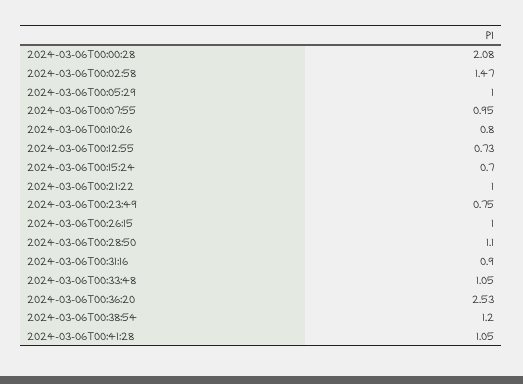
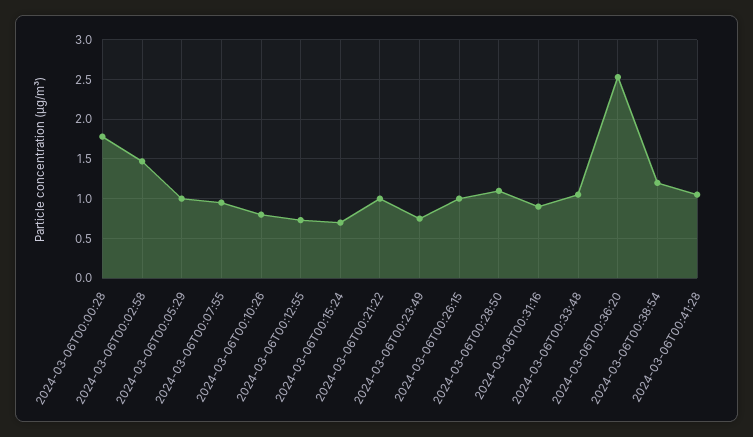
  {
-   "2024-03-06T00:00:28": 2.08,
+   "2024-03-06T00:00:28": 1.8,
    "2024-03-06T00:02:58": 1.47,
    "2024-03-06T00:05:29": 1,
    "2024-03-06T00:07:55": 0.95,
    "2024-03-06T00:10:26": 0.8,
    "2024-03-06T00:12:55": 0.73,
    "2024-03-06T00:15:24": 0.7,
    "2024-03-06T00:21:22": 1,
    "2024-03-06T00:23:49": 0.75,
    "2024-03-06T00:26:15": 1,
    "2024-03-06T00:28:50": 1.1,
    "2024-03-06T00:31:16": 0.9,
    "2024-03-06T00:33:48": 1.05,
    "2024-03-06T00:36:20": 2.53,
    "2024-03-06T00:38:54": 1.2,
    "2024-03-06T00:41:28": 1.05
  }

